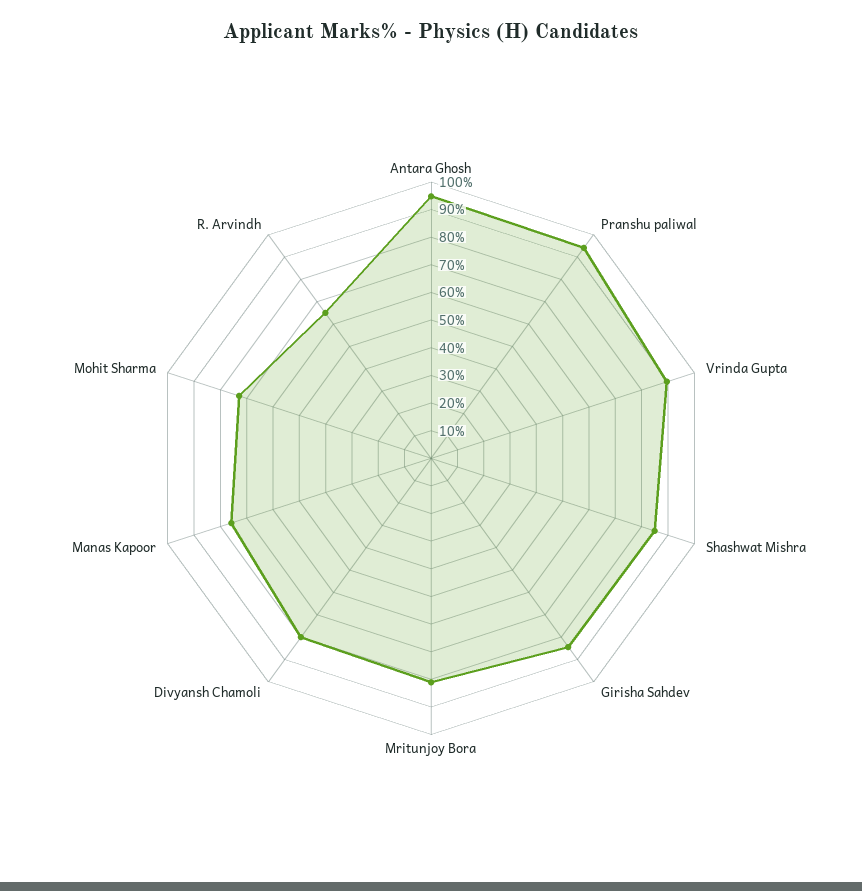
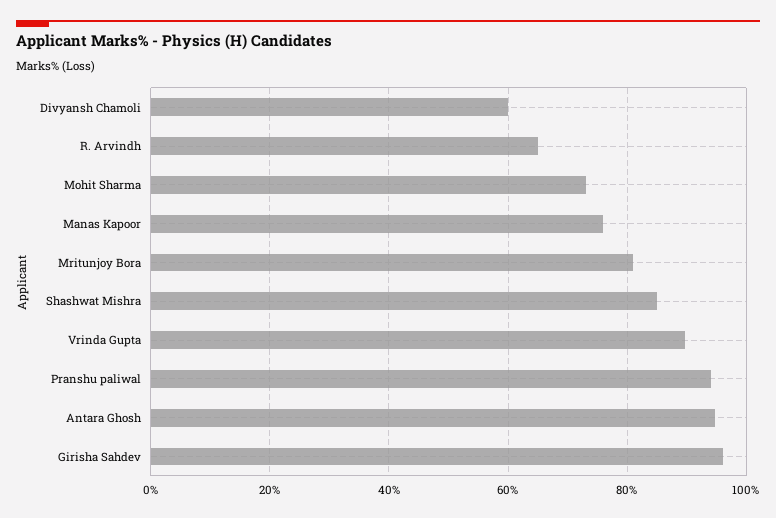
  {
    "Antara Ghosh": 94,
    "Pranshu paliwal": 94,
    "Vrinda Gupta": 90,
    "Shashwat Mishra": 86,
-   "Girisha Sahdev": 85,
+   "Girisha Sahdev": 96,
    "Mritunjoy Bora": 82,
-   "Divyansh Chamoli": 80,
+   "Divyansh Chamoli": 60,
    "Manas Kapoor": 76,
    "Mohit Sharma": 74,
    "R. Arvindh": 66
  }

